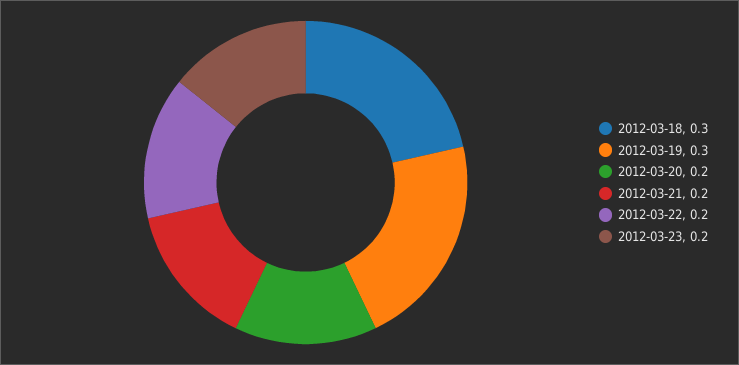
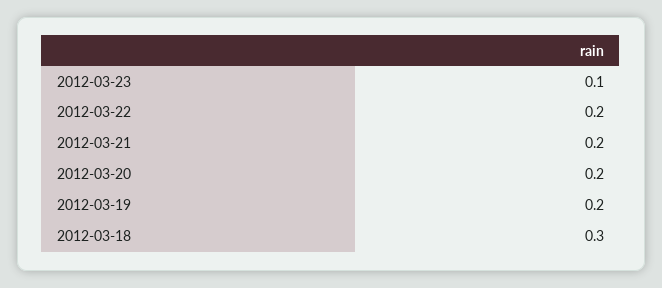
  {
    "2012-03-18": 0.3,
-   "2012-03-19": 0.3,
+   "2012-03-19": 0.2,
    "2012-03-20": 0.2,
    "2012-03-21": 0.2,
    "2012-03-22": 0.2,
-   "2012-03-23": 0.2
+   "2012-03-23": 0.1
  }

